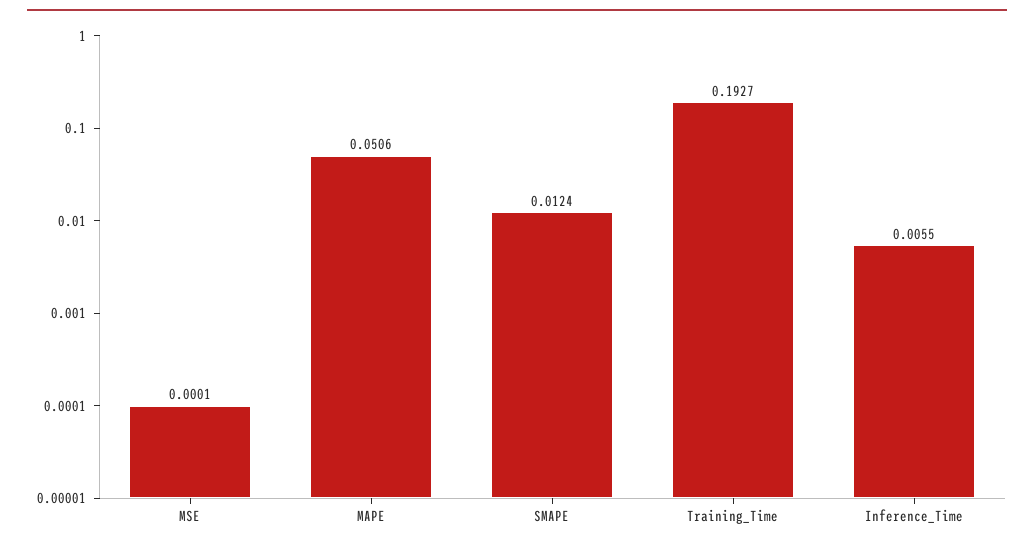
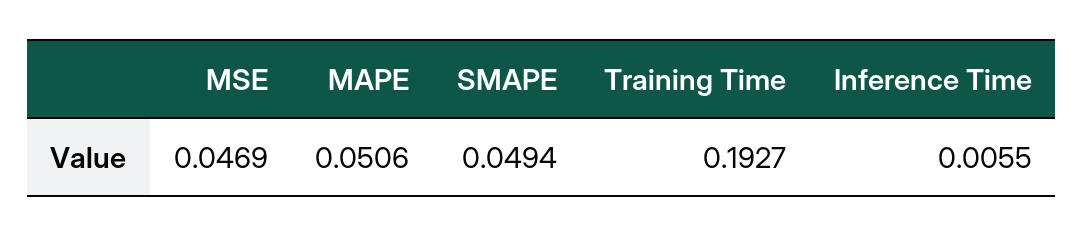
  {
-   "MSE": 0.0001,
+   "MSE": 0.0469,
    "MAPE": 0.0506,
-   "SMAPE": 0.0124,
+   "SMAPE": 0.0494,
    "Training_Time": 0.1927,
    "Inference_Time": 0.0055
  }

